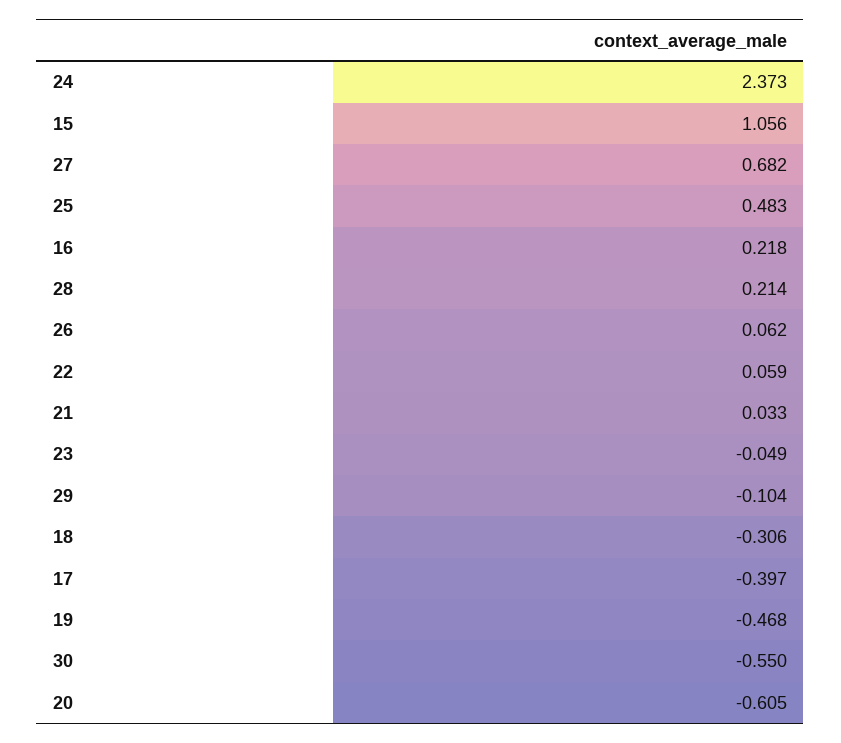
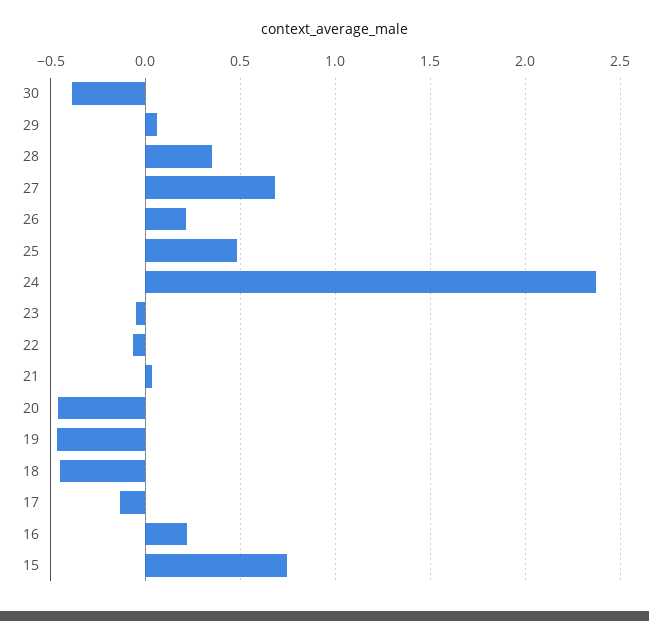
  {
    "24": 2.373,
-   "15": 1.056,
+   "15": 0.75,
    "27": 0.682,
    "25": 0.483,
    "16": 0.218,
-   "28": 0.214,
+   "28": 0.35,
-   "26": 0.062,
+   "26": 0.2,
-   "22": 0.059,
+   "22": -0.05,
    "21": 0.033,
    "23": -0.049,
-   "29": -0.104,
+   "29": 0.05,
-   "18": -0.306,
+   "18": -0.45,
-   "17": -0.397,
+   "17": -0.15,
    "19": -0.468,
-   "30": -0.55,
+   "30": -0.4,
-   "20": -0.605
+   "20": -0.45
  }

